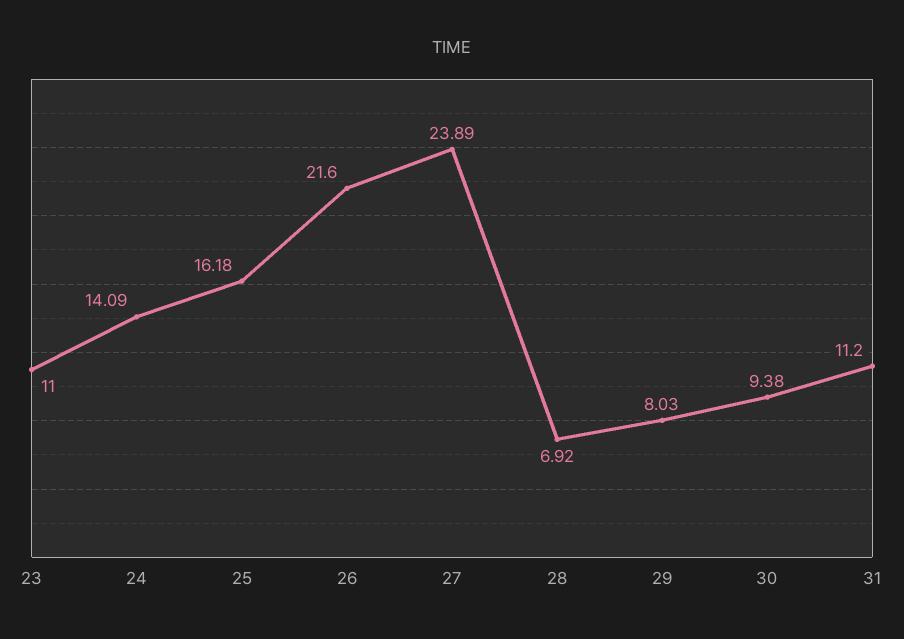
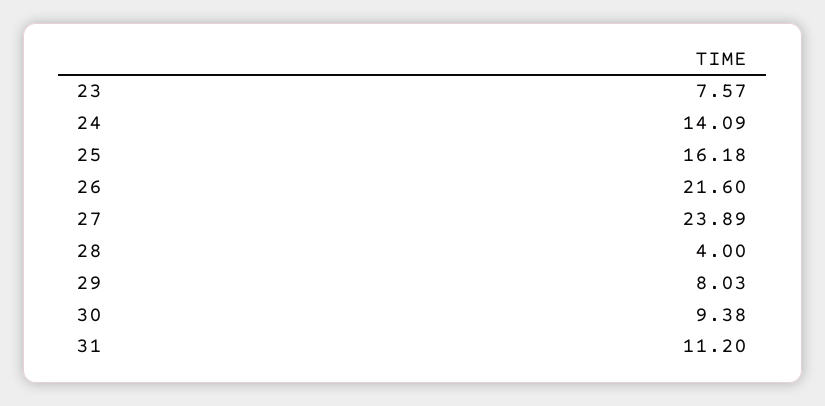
  {
-   "23": 11,
+   "23": 7.57,
    "24": 14.09,
    "25": 16.18,
    "26": 21.6,
    "27": 23.89,
-   "28": 6.92,
+   "28": 4,
    "29": 8.03,
    "30": 9.38,
    "31": 11.2
  }

